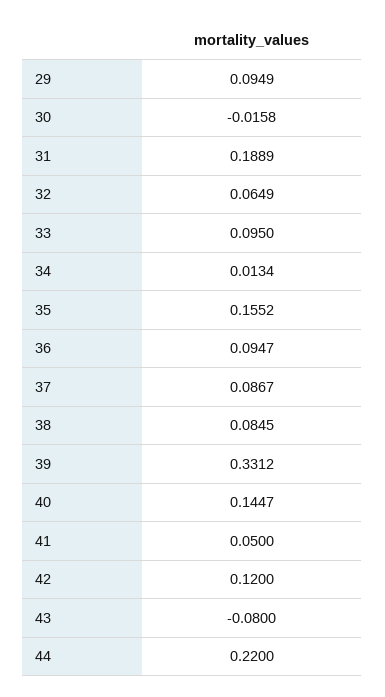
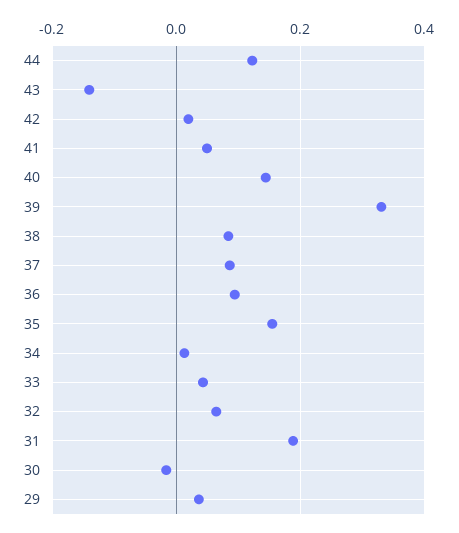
  {
-   "29": 0.0949,
+   "29": 0.04,
    "30": -0.0158,
    "31": 0.1889,
    "32": 0.0649,
-   "33": 0.095,
+   "33": 0.04,
    "34": 0.0134,
    "35": 0.1552,
    "36": 0.0947,
    "37": 0.0867,
    "38": 0.0845,
    "39": 0.3312,
    "40": 0.1447,
    "41": 0.05,
-   "42": 0.12,
+   "42": 0.02,
-   "43": -0.08,
+   "43": -0.14,
-   "44": 0.22
+   "44": 0.12
  }

